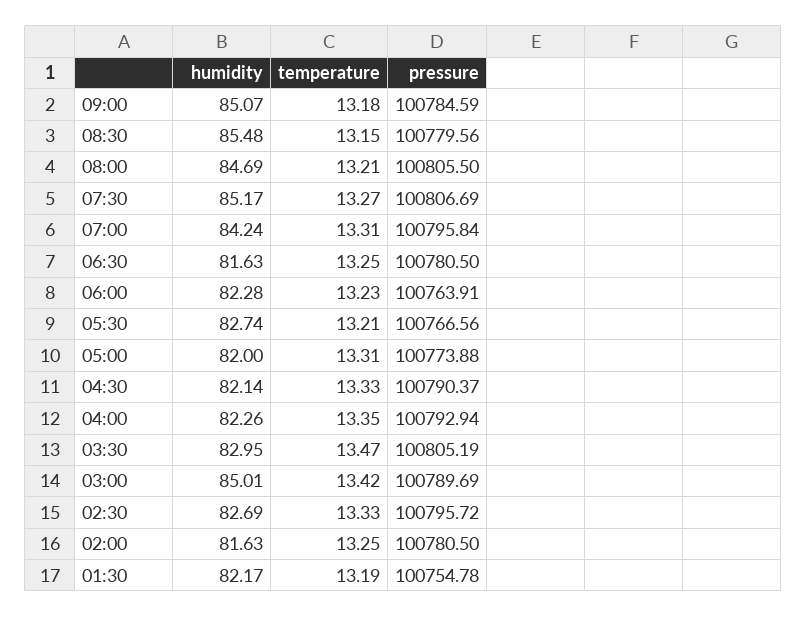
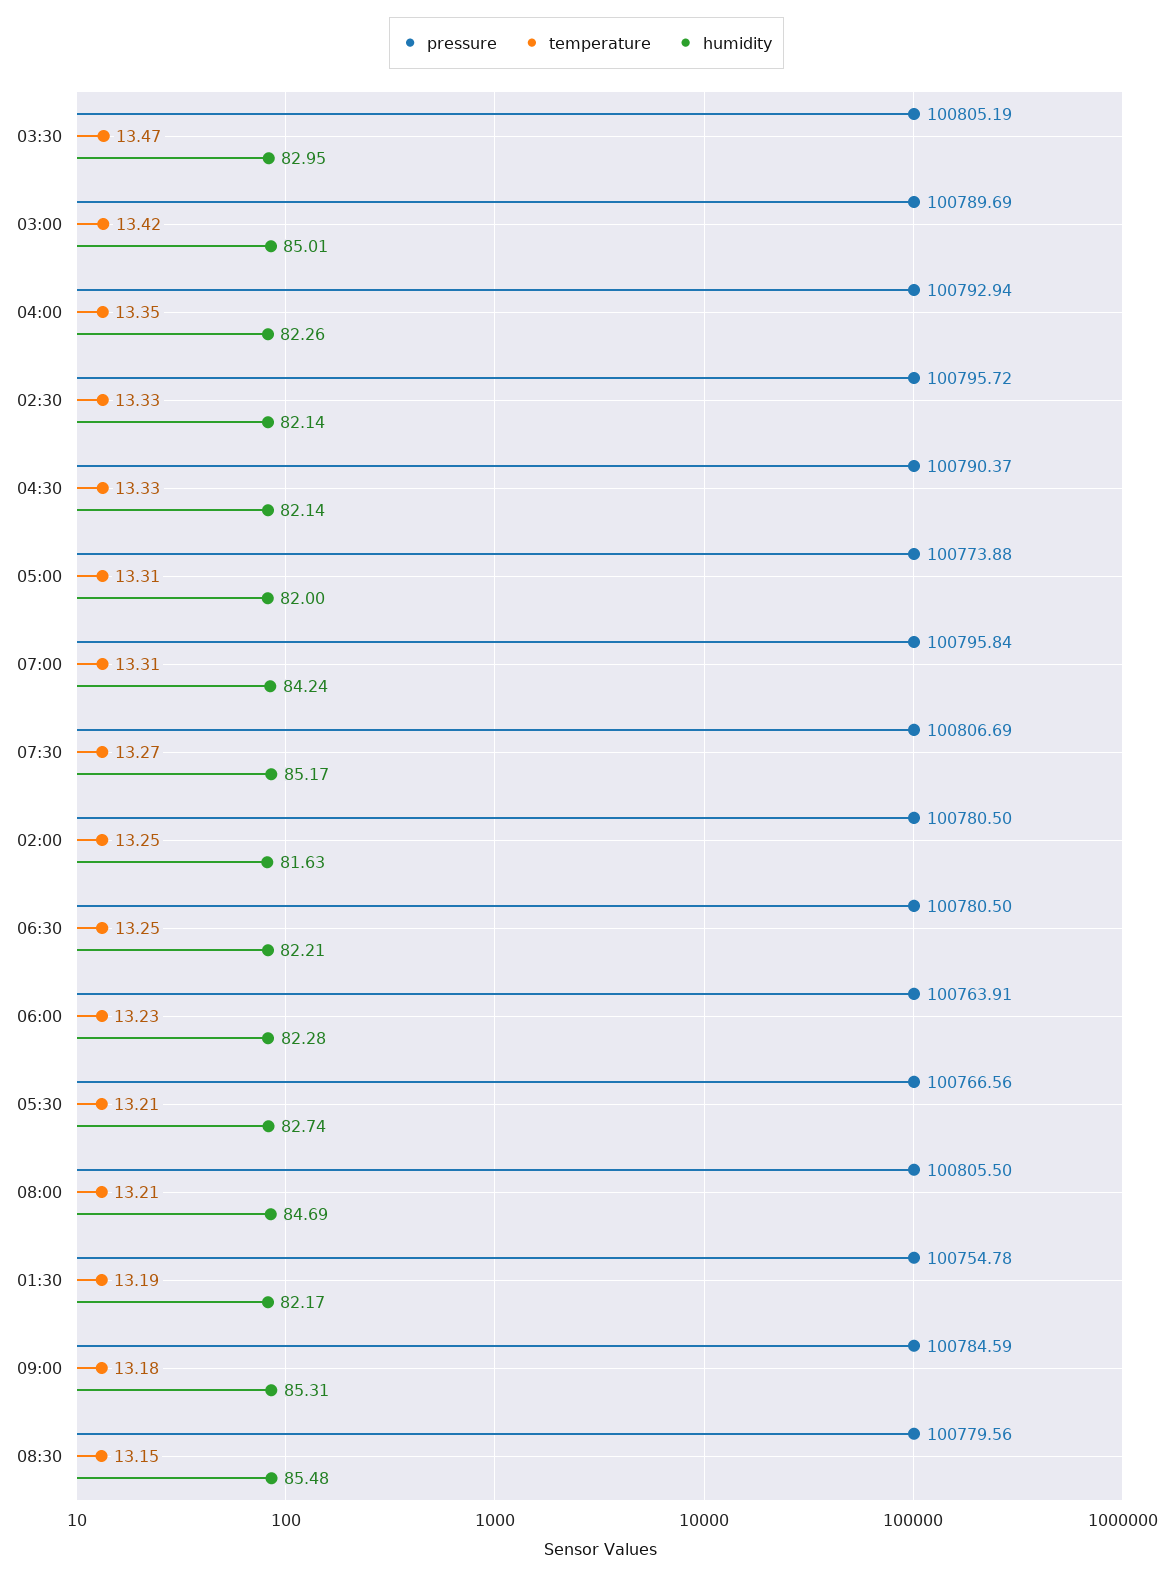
  {
    "humidity": {
-     "09:00": 85.07,
+     "09:00": 85.31,
      "08:30": 85.48,
      "08:00": 84.69,
      "07:30": 85.17,
      "07:00": 84.24,
-     "06:30": 81.63,
+     "06:30": 82.21,
      "06:00": 82.28,
      "05:30": 82.74,
      "05:00": 82,
      "04:30": 82.14,
      "04:00": 82.26,
      "03:30": 82.95,
      "03:00": 85.01,
-     "02:30": 82.69,
+     "02:30": 82.14,
      "02:00": 81.63,
      "01:30": 82.17
    },
    "temperature": {
      "09:00": 13.18,
      "08:30": 13.15,
      "08:00": 13.21,
      "07:30": 13.27,
      "07:00": 13.31,
      "06:30": 13.25,
      "06:00": 13.23,
      "05:30": 13.21,
      "05:00": 13.31,
      "04:30": 13.33,
      "04:00": 13.35,
      "03:30": 13.47,
      "03:00": 13.42,
      "02:30": 13.33,
      "02:00": 13.25,
      "01:30": 13.19
    },
    "pressure": {
      "09:00": 100784.59,
      "08:30": 100779.56,
      "08:00": 100805.5,
      "07:30": 100806.69,
      "07:00": 100795.84,
      "06:30": 100780.5,
      "06:00": 100763.91,
      "05:30": 100766.56,
      "05:00": 100773.88,
      "04:30": 100790.37,
      "04:00": 100792.94,
      "03:30": 100805.19,
      "03:00": 100789.69,
      "02:30": 100795.72,
      "02:00": 100780.5,
      "01:30": 100754.78
    }
  }

